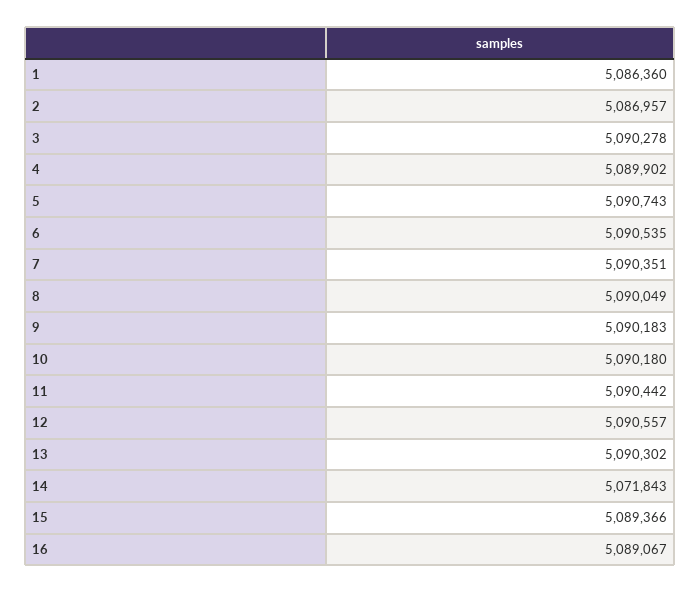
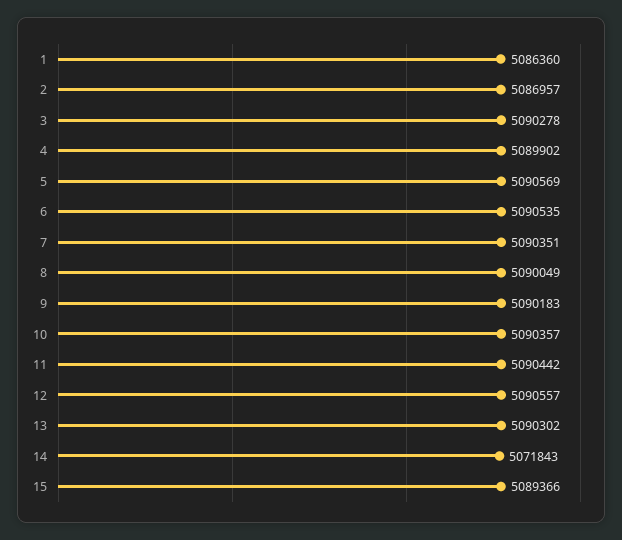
  {
    "1": 5086360,
    "2": 5086957,
    "3": 5090278,
    "4": 5089902,
-   "5": 5090743,
+   "5": 5090569,
    "6": 5090535,
    "7": 5090351,
    "8": 5090049,
    "9": 5090183,
-   "10": 5090180,
+   "10": 5090357,
    "11": 5090442,
    "12": 5090557,
    "13": 5090302,
    "14": 5071843,
-   "15": 5089366,
+   "15": 5089366
-   "16": 5089067
  }

